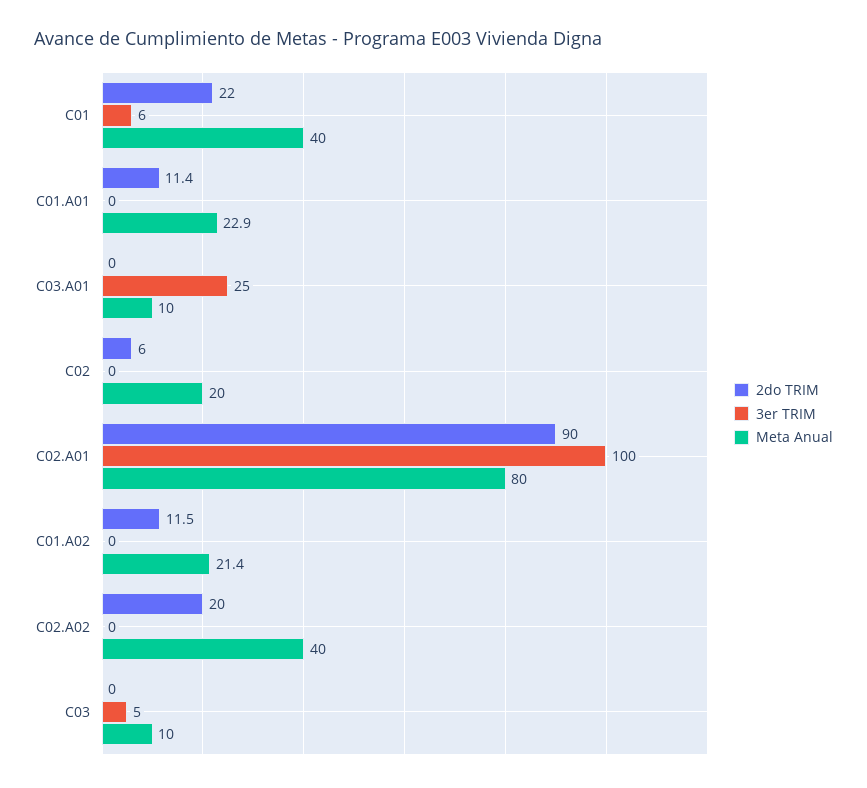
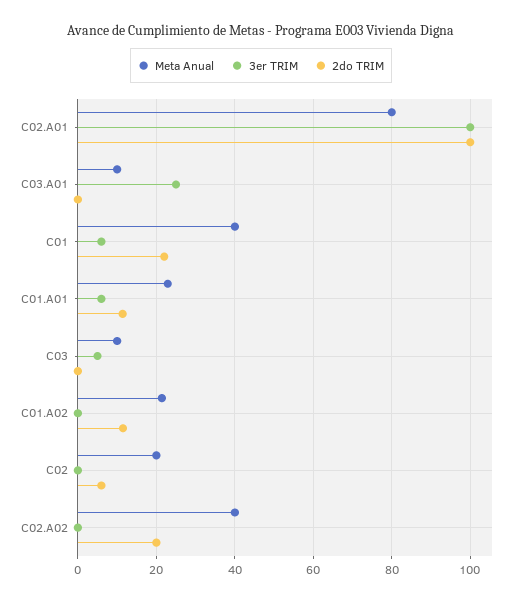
  {
    "2do TRIM": {
      "C01": 22,
      "C01.A01": 11.4,
      "C03.A01": 0,
      "C02": 6,
-     "C02.A01": 90,
+     "C02.A01": 100,
      "C01.A02": 11.5,
      "C02.A02": 20,
      "C03": 0
    },
    "3er TRIM": {
      "C01": 6,
-     "C01.A01": 0,
+     "C01.A01": 6,
      "C03.A01": 25,
      "C02": 0,
      "C02.A01": 100,
      "C01.A02": 0,
      "C02.A02": 0,
      "C03": 5
    },
    "Meta Anual": {
      "C01": 40,
      "C01.A01": 22.9,
      "C03.A01": 10,
      "C02": 20,
      "C02.A01": 80,
      "C01.A02": 21.4,
      "C02.A02": 40,
      "C03": 10
    }
  }

